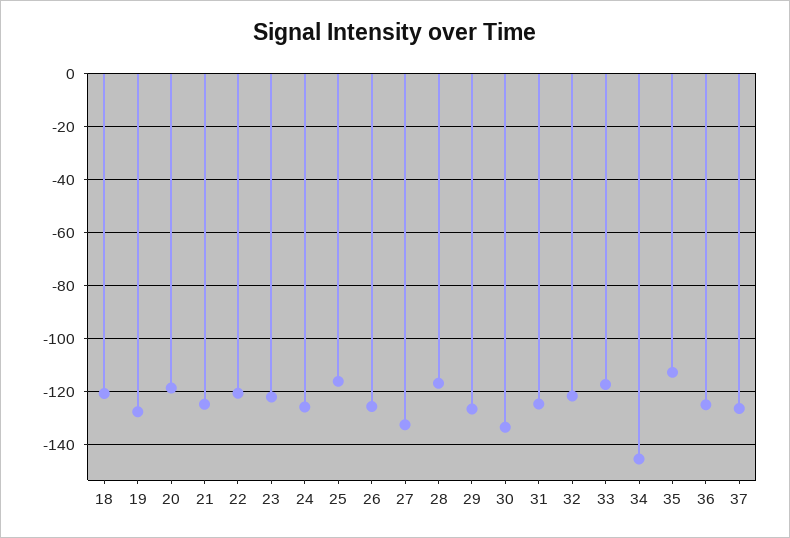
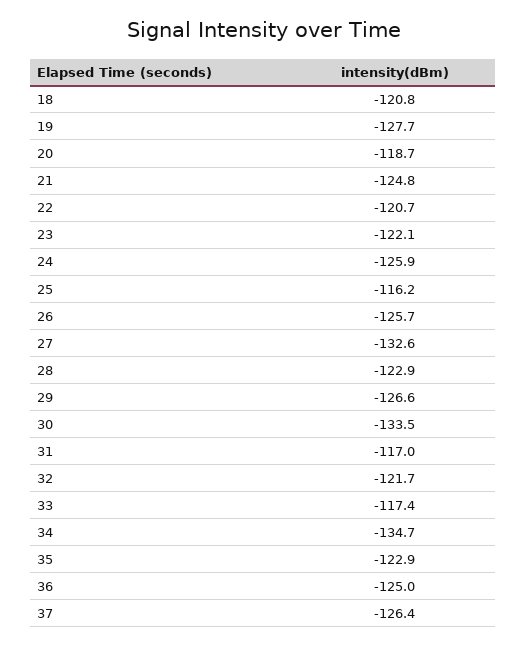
  {
    "18": -120.8,
    "19": -127.7,
    "20": -118.7,
    "21": -124.8,
    "22": -120.7,
    "23": -122.1,
    "24": -125.9,
    "25": -116.2,
    "26": -125.7,
    "27": -132.6,
-   "28": -117.5,
+   "28": -122.9,
    "29": -126.6,
    "30": -133.5,
-   "31": -125,
+   "31": -117,
    "32": -121.7,
    "33": -117.4,
-   "34": -145,
+   "34": -134.7,
-   "35": -112.5,
+   "35": -122.9,
    "36": -125,
    "37": -126.4
  }

